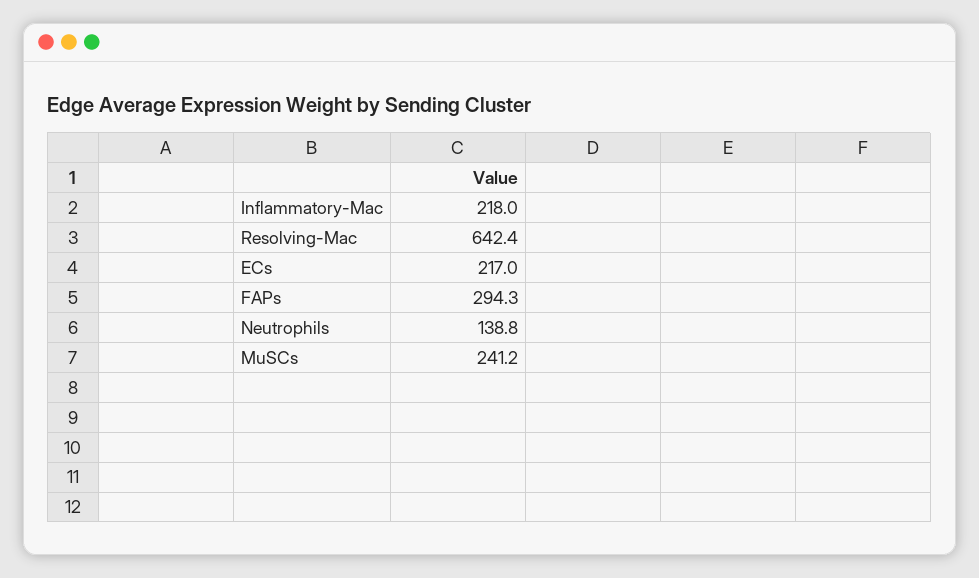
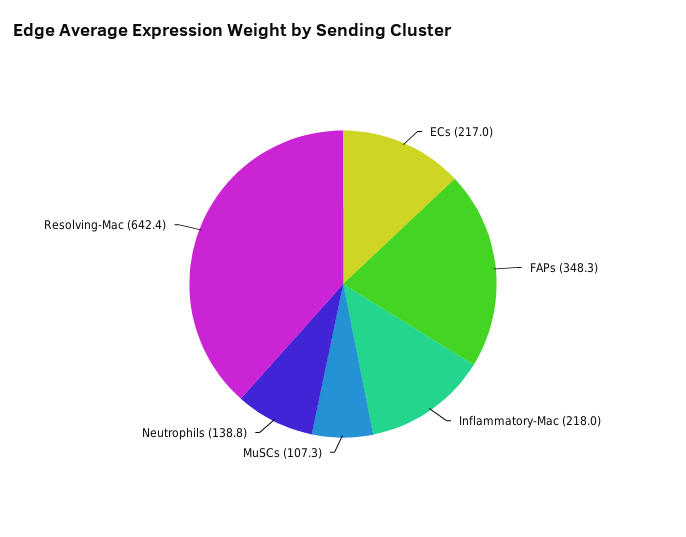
  {
    "Inflammatory-Mac": 218,
    "Resolving-Mac": 642.4,
    "ECs": 217,
-   "FAPs": 294.3,
+   "FAPs": 348.3,
    "Neutrophils": 138.8,
-   "MuSCs": 241.2
+   "MuSCs": 107.3
  }

